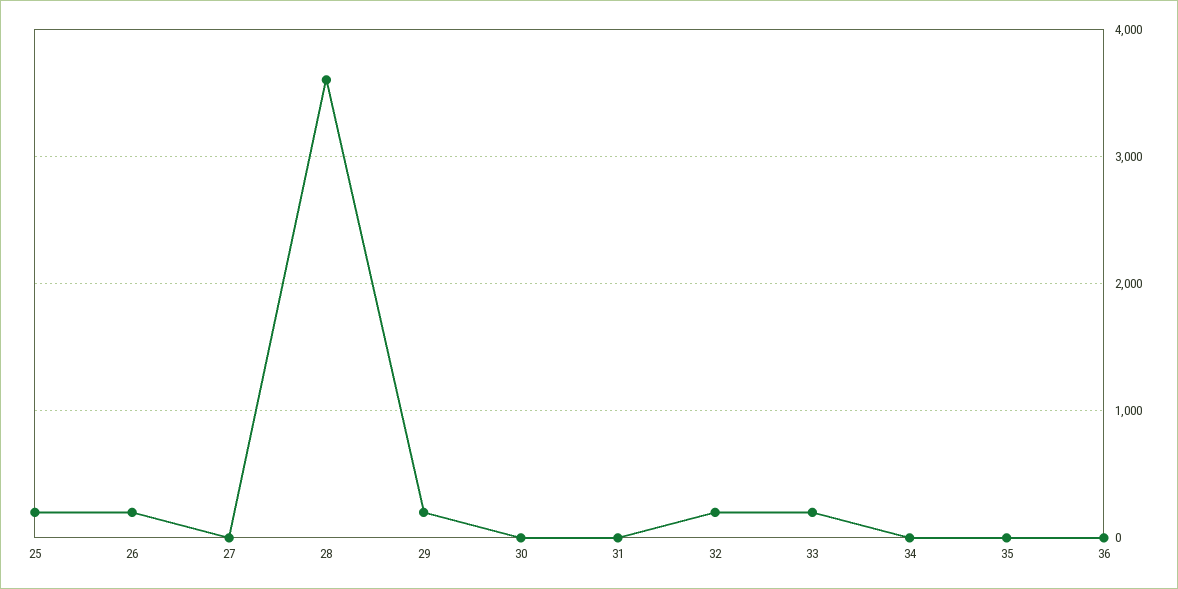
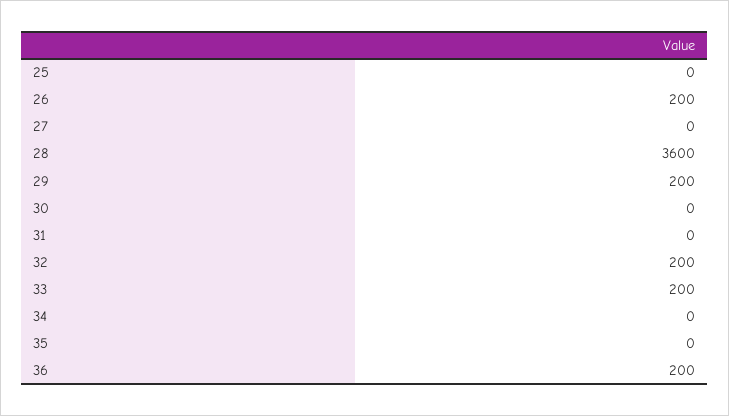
  {
-   "25": 200,
+   "25": 0,
    "26": 200,
    "27": 0,
    "28": 3600,
    "29": 200,
    "30": 0,
    "31": 0,
    "32": 200,
    "33": 200,
    "34": 0,
    "35": 0,
-   "36": 0
+   "36": 200
  }

